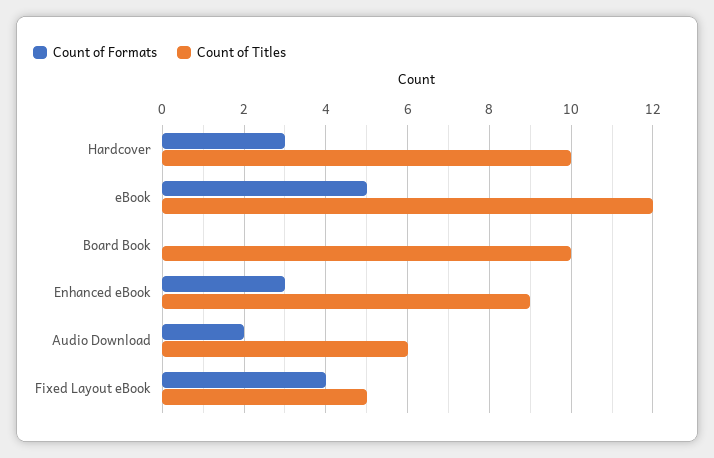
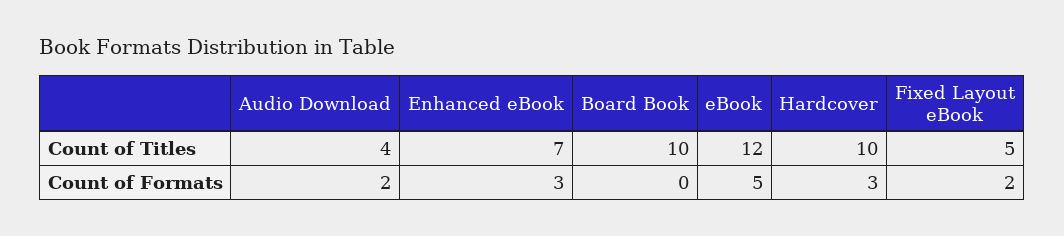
  {
    "Count of Formats": {
      "Hardcover": 3,
      "eBook": 5,
      "Board Book": 0,
      "Enhanced eBook": 3,
      "Audio Download": 2,
-     "Fixed Layout eBook": 4
+     "Fixed Layout eBook": 2
    },
    "Count of Titles": {
      "Hardcover": 10,
      "eBook": 12,
      "Board Book": 10,
-     "Enhanced eBook": 9,
+     "Enhanced eBook": 7,
-     "Audio Download": 6,
+     "Audio Download": 4,
      "Fixed Layout eBook": 5
    }
  }

